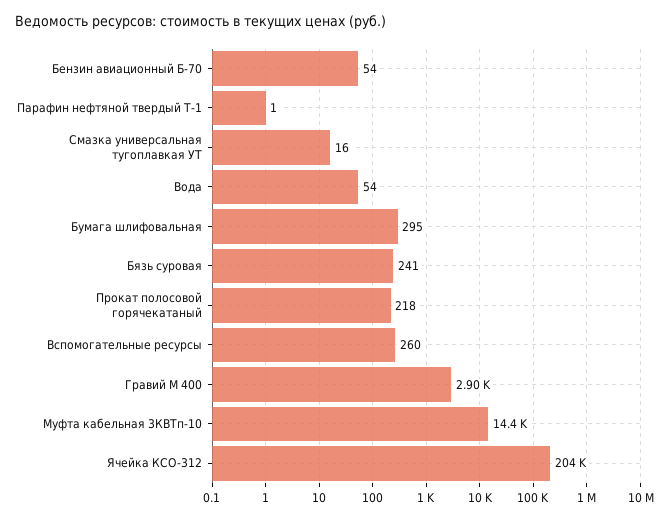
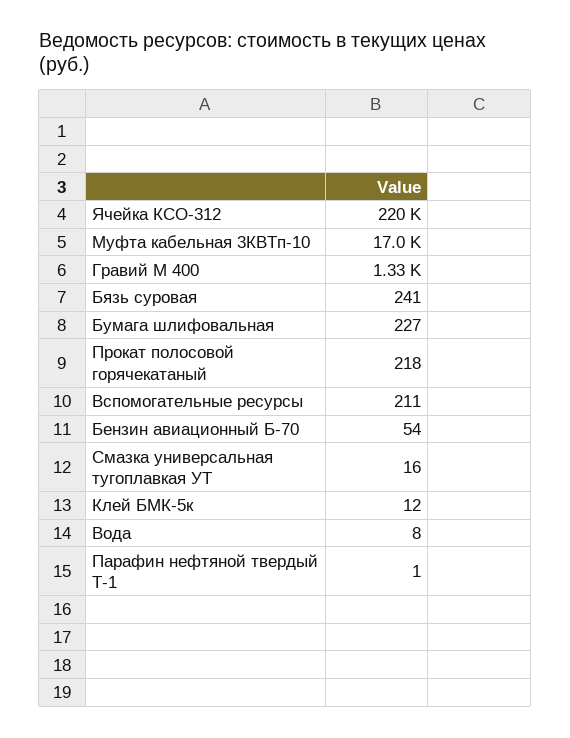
  {
    "Бензин авиационный Б-70": 54,
    "Парафин нефтяной твердый Т-1": 1,
    "Смазка универсальная тугоплавкая УТ": 16,
-   "Вода": 54,
+   "Вода": 8,
-   "Бумага шлифовальная": 295,
+   "Бумага шлифовальная": 227,
    "Бязь суровая": 241,
    "Прокат полосовой горячекатаный": 218,
-   "Вспомогательные ресурсы": 260,
+   "Вспомогательные ресурсы": 211,
-   "Гравий М 400": 2900,
+   "Гравий М 400": 1330,
-   "Муфта кабельная 3КВТп-10": 14400,
+   "Муфта кабельная 3КВТп-10": 17000,
-   "Ячейка КСО-312": 204000
+   "Ячейка КСО-312": 220000,
+   "Клей БМК-5к": 12
  }

